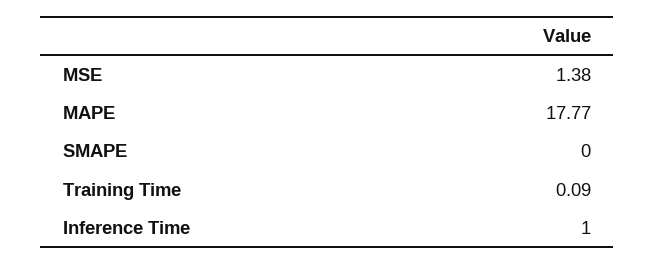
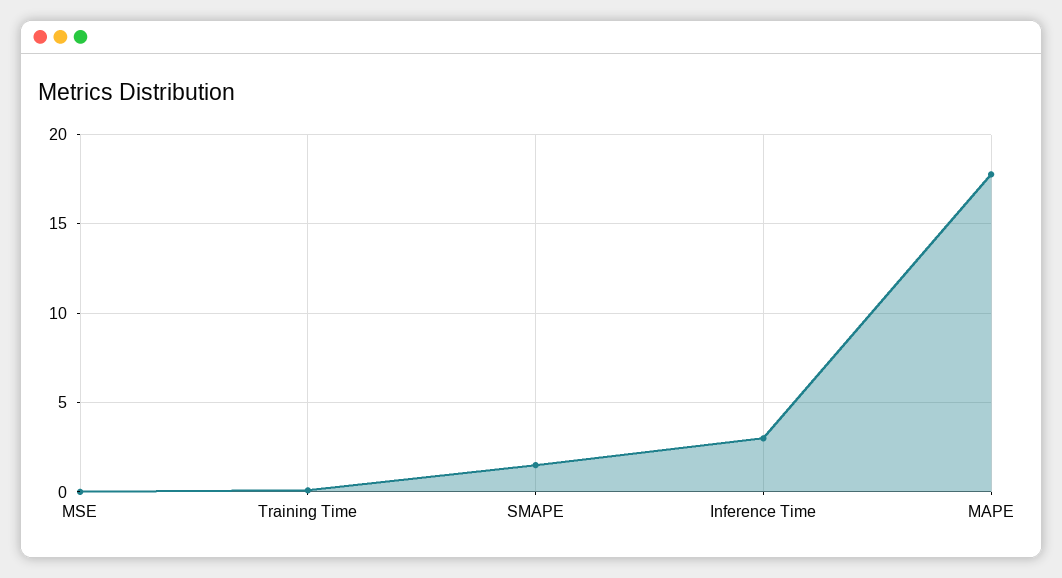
  {
-   "MSE": 1.38,
+   "MSE": 0,
    "MAPE": 17.77,
-   "SMAPE": 0,
+   "SMAPE": 1.5,
    "Training Time": 0.09,
-   "Inference Time": 1
+   "Inference Time": 3
  }

